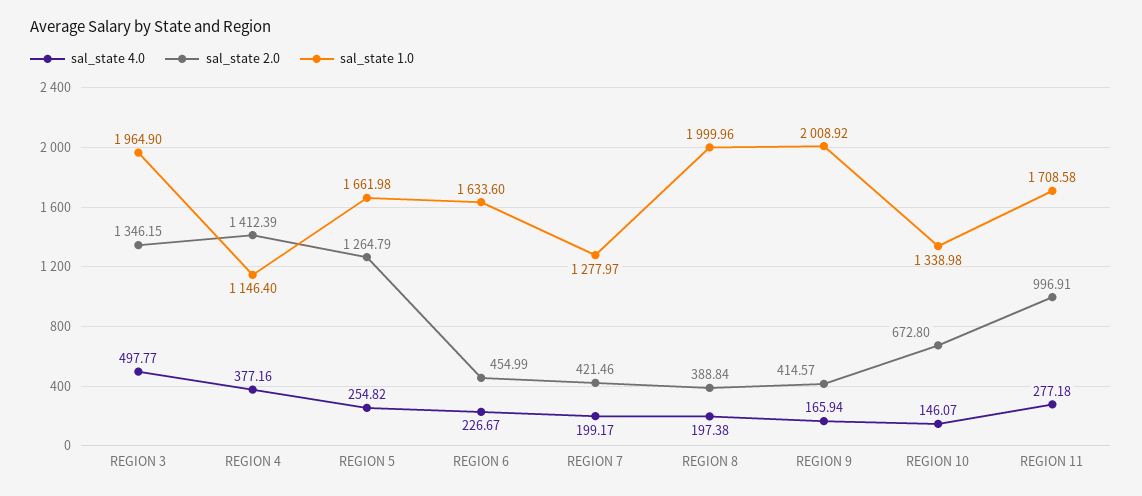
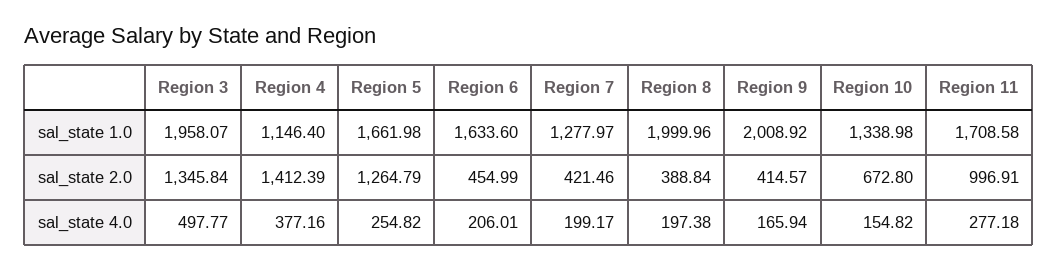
  {
    "sal_state 4.0": {
      "REGION 3": 497.77,
      "REGION 4": 377.16,
      "REGION 5": 254.82,
-     "REGION 6": 226.67,
+     "REGION 6": 206.01,
      "REGION 7": 199.17,
      "REGION 8": 197.38,
      "REGION 9": 165.94,
-     "REGION 10": 146.07,
+     "REGION 10": 154.82,
      "REGION 11": 277.18
    },
    "sal_state 2.0": {
-     "REGION 3": 1346.15,
+     "REGION 3": 1345.84,
      "REGION 4": 1412.39,
      "REGION 5": 1264.79,
      "REGION 6": 454.99,
      "REGION 7": 421.46,
      "REGION 8": 388.84,
      "REGION 9": 414.57,
      "REGION 10": 672.8,
      "REGION 11": 996.91
    },
    "sal_state 1.0": {
-     "REGION 3": 1964.9,
+     "REGION 3": 1958.07,
      "REGION 4": 1146.4,
      "REGION 5": 1661.98,
      "REGION 6": 1633.6,
      "REGION 7": 1277.97,
      "REGION 8": 1999.96,
      "REGION 9": 2008.92,
      "REGION 10": 1338.98,
      "REGION 11": 1708.58
    }
  }

